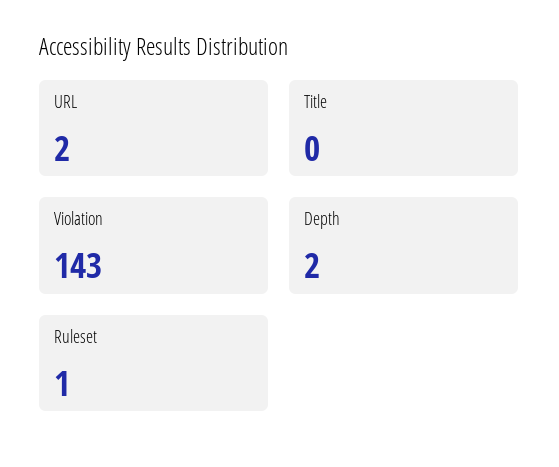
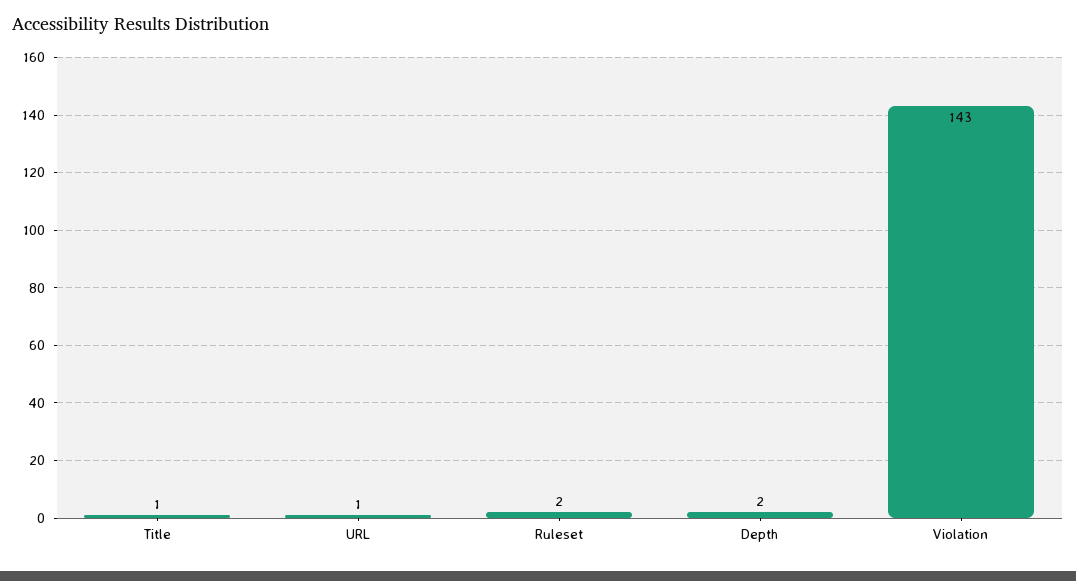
  {
-   "URL": 2,
+   "URL": 1,
-   "Title": 0,
+   "Title": 1,
    "Violation": 143,
    "Depth": 2,
-   "Ruleset": 1
+   "Ruleset": 2
  }

